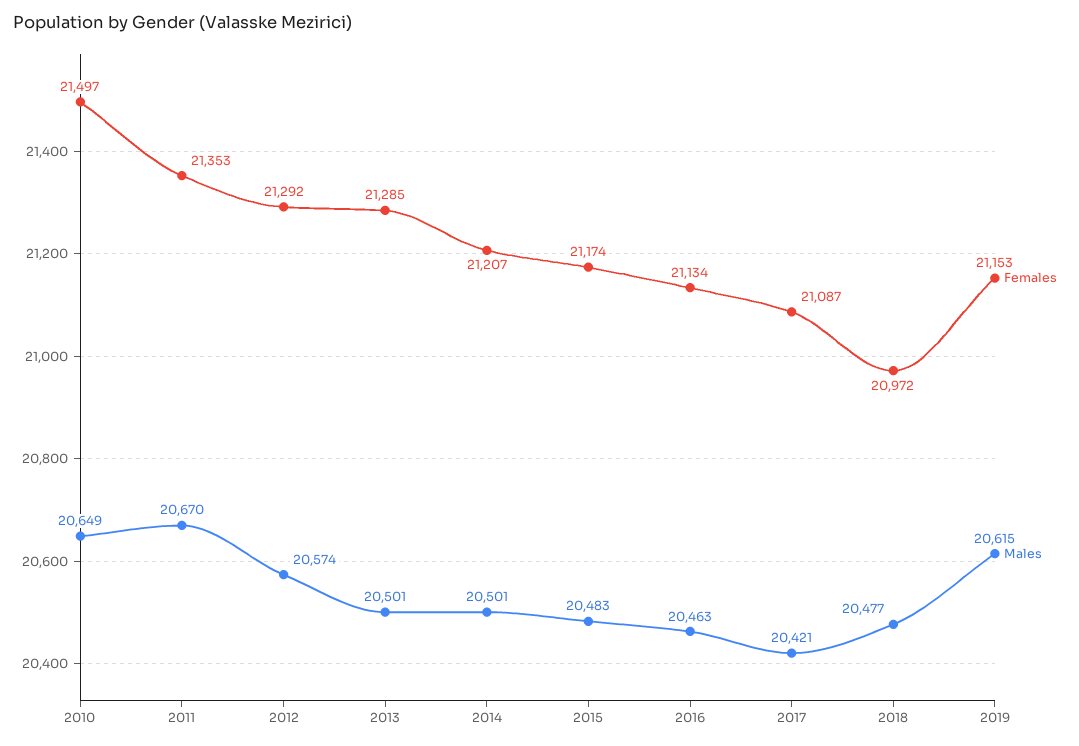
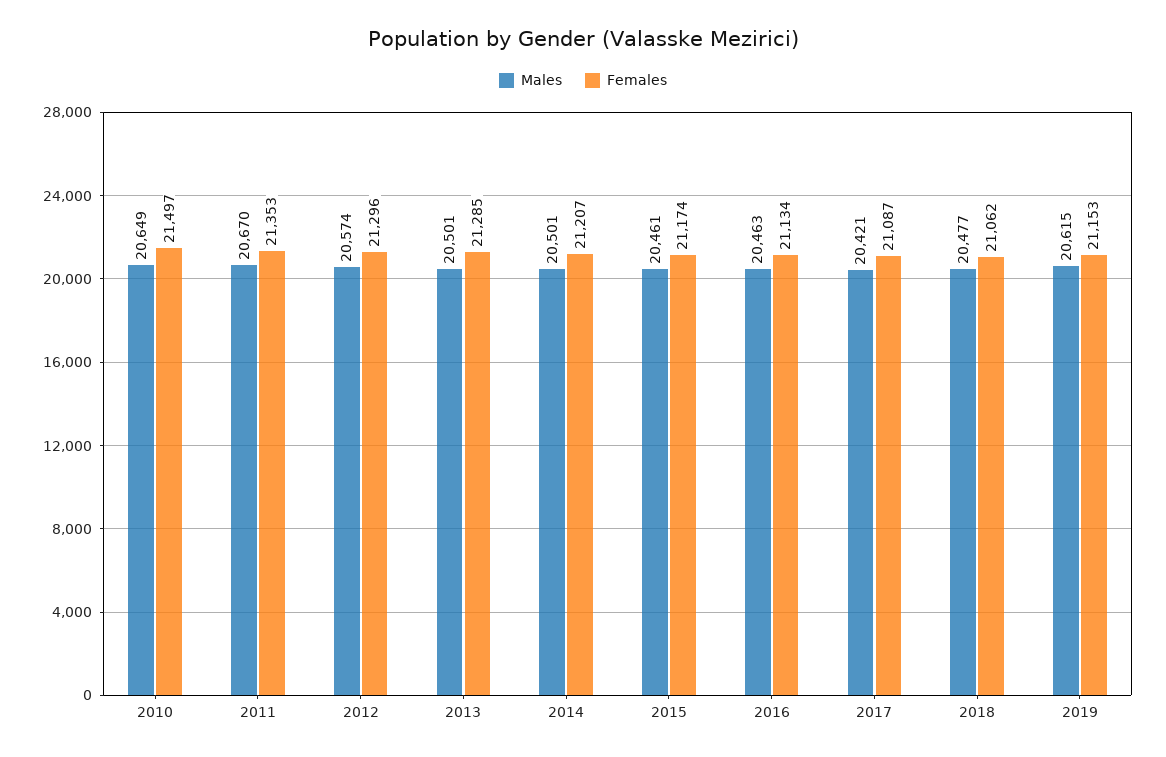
  {
    "Females": {
      "2010": 21497,
      "2011": 21353,
-     "2012": 21292,
+     "2012": 21296,
      "2013": 21285,
      "2014": 21207,
      "2015": 21174,
      "2016": 21134,
      "2017": 21087,
-     "2018": 20972,
+     "2018": 21062,
      "2019": 21153
    },
    "Males": {
      "2010": 20649,
      "2011": 20670,
      "2012": 20574,
      "2013": 20501,
      "2014": 20501,
-     "2015": 20483,
+     "2015": 20461,
      "2016": 20463,
      "2017": 20421,
      "2018": 20477,
      "2019": 20615
    }
  }

